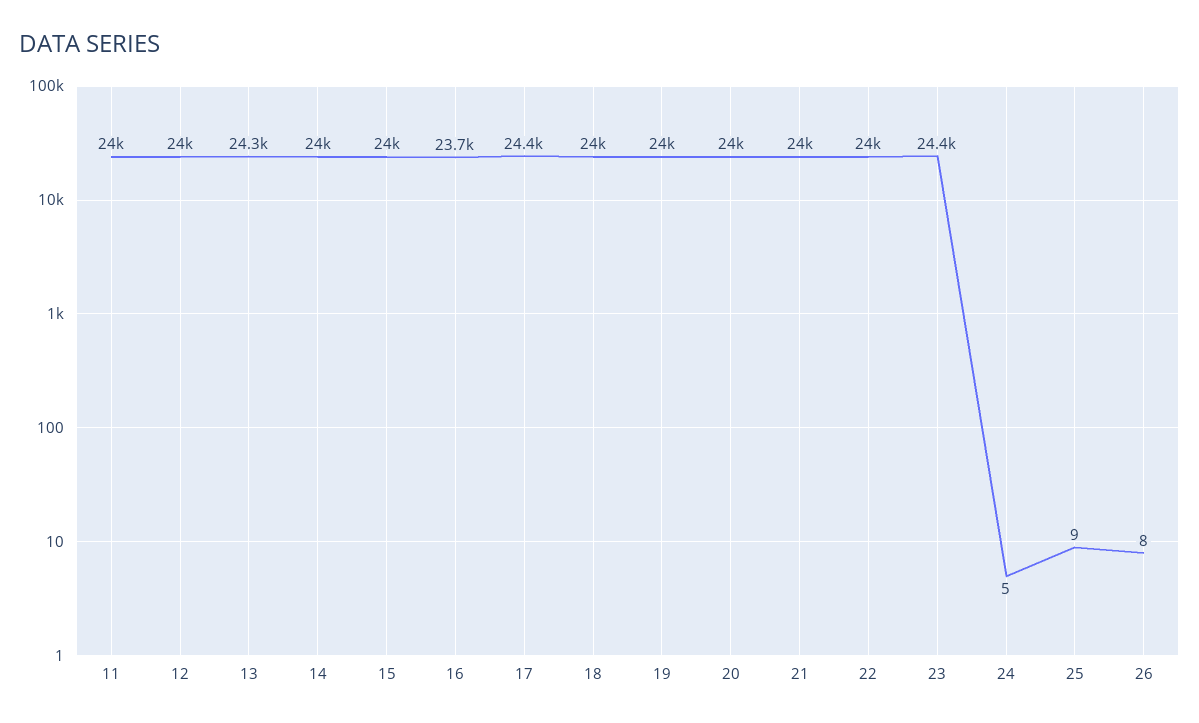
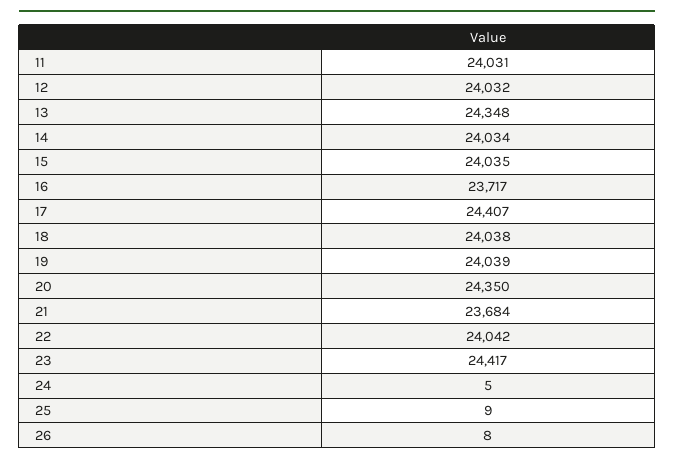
  {
    "11": 24031,
    "12": 24032,
    "13": 24348,
    "14": 24034,
    "15": 24035,
    "16": 23717,
    "17": 24407,
    "18": 24038,
    "19": 24039,
-   "20": 24000,
+   "20": 24350,
-   "21": 24000,
+   "21": 23684,
    "22": 24042,
    "23": 24417,
    "24": 5,
    "25": 9,
    "26": 8
  }

